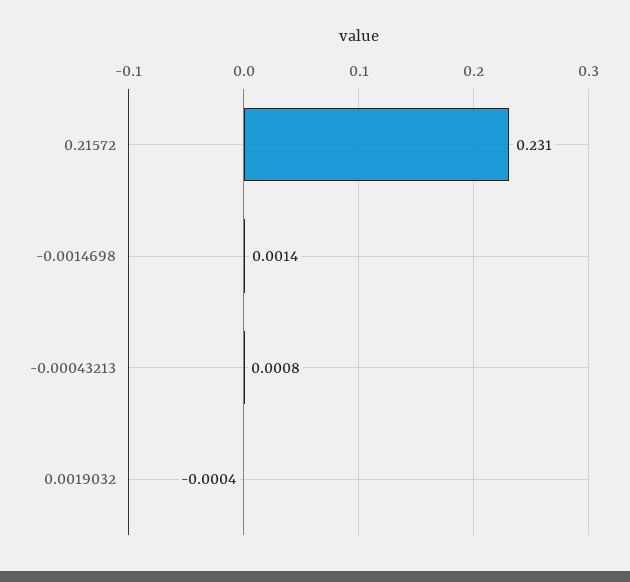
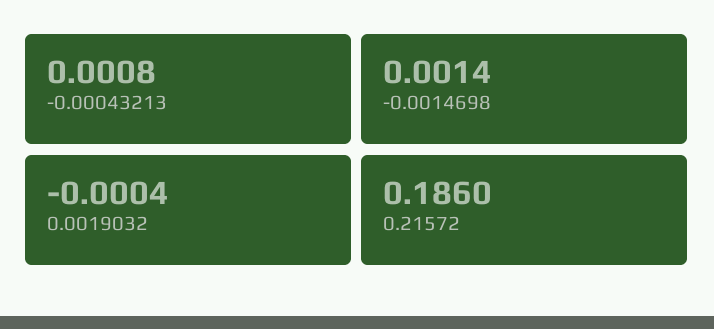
  {
-   "0.21572": 0.231,
+   "0.21572": 0.186,
    "-0.0014698": 0.0014,
    "-0.00043213": 0.0008,
    "0.0019032": -0.0004
  }

